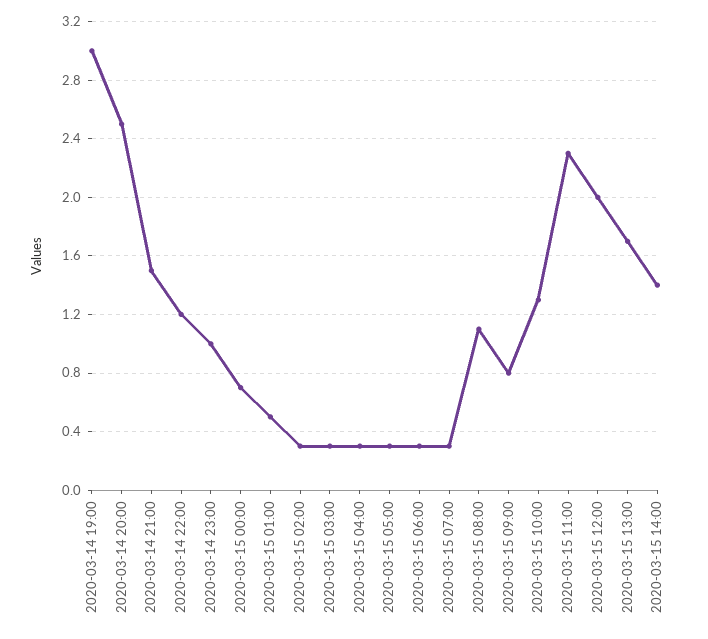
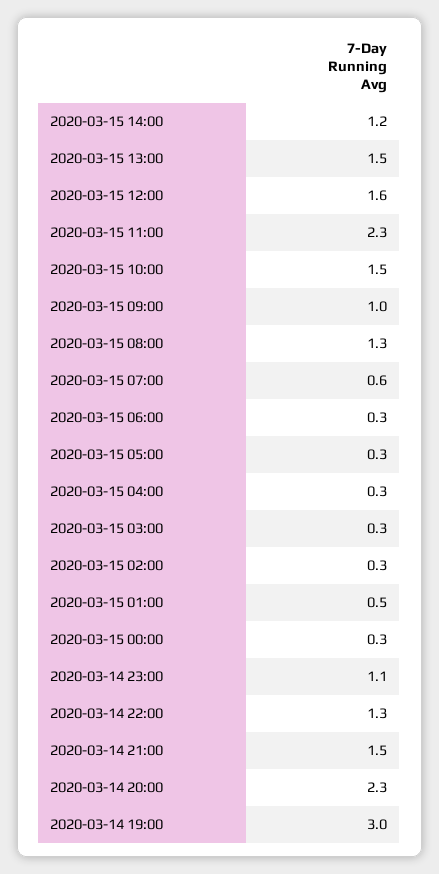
  {
    "2020-03-14 19:00": 3,
-   "2020-03-14 20:00": 2.5,
+   "2020-03-14 20:00": 2.3,
    "2020-03-14 21:00": 1.5,
-   "2020-03-14 22:00": 1.2,
+   "2020-03-14 22:00": 1.3,
-   "2020-03-14 23:00": 1,
+   "2020-03-14 23:00": 1.1,
-   "2020-03-15 00:00": 0.7,
+   "2020-03-15 00:00": 0.3,
    "2020-03-15 01:00": 0.5,
    "2020-03-15 02:00": 0.3,
    "2020-03-15 03:00": 0.3,
    "2020-03-15 04:00": 0.3,
    "2020-03-15 05:00": 0.3,
    "2020-03-15 06:00": 0.3,
-   "2020-03-15 07:00": 0.3,
+   "2020-03-15 07:00": 0.6,
-   "2020-03-15 08:00": 1.1,
+   "2020-03-15 08:00": 1.3,
-   "2020-03-15 09:00": 0.8,
+   "2020-03-15 09:00": 1,
-   "2020-03-15 10:00": 1.3,
+   "2020-03-15 10:00": 1.5,
    "2020-03-15 11:00": 2.3,
-   "2020-03-15 12:00": 2,
+   "2020-03-15 12:00": 1.6,
-   "2020-03-15 13:00": 1.7,
+   "2020-03-15 13:00": 1.5,
-   "2020-03-15 14:00": 1.4
+   "2020-03-15 14:00": 1.2
  }

